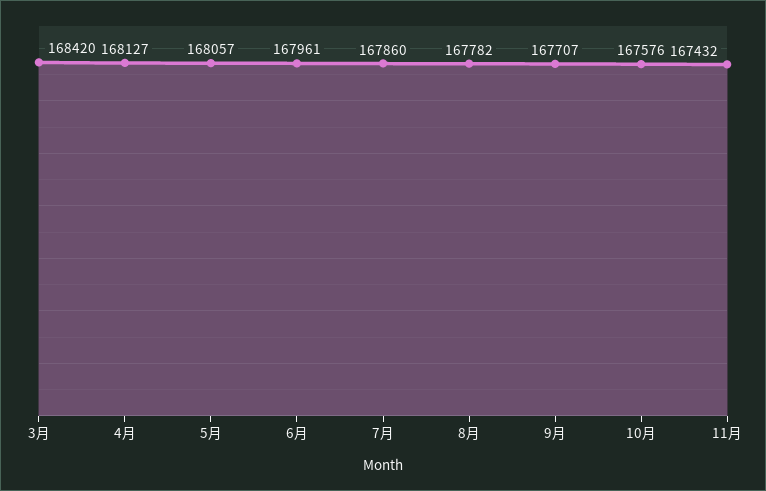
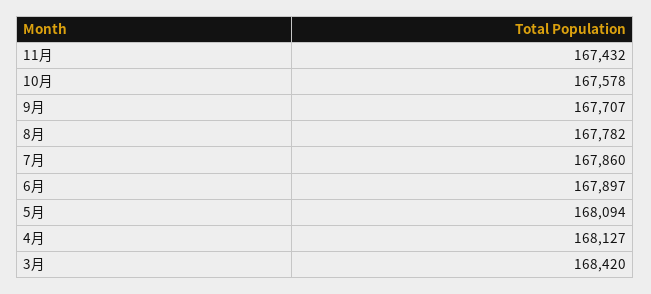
  {
    "3月": 168420,
    "4月": 168127,
-   "5月": 168057,
+   "5月": 168094,
-   "6月": 167961,
+   "6月": 167897,
    "7月": 167860,
    "8月": 167782,
    "9月": 167707,
-   "10月": 167576,
+   "10月": 167578,
    "11月": 167432
  }

